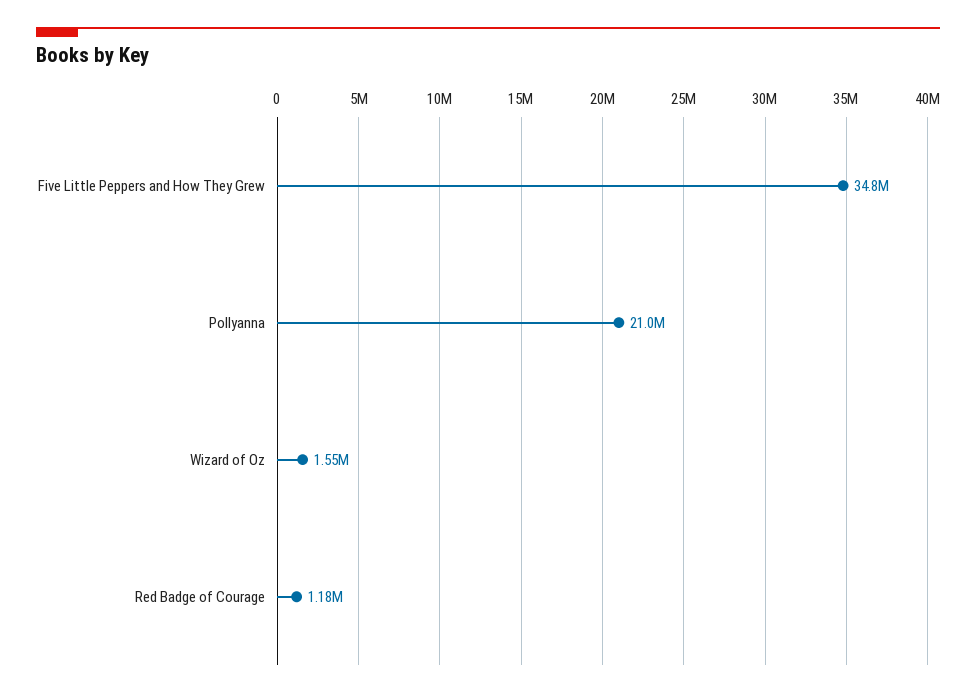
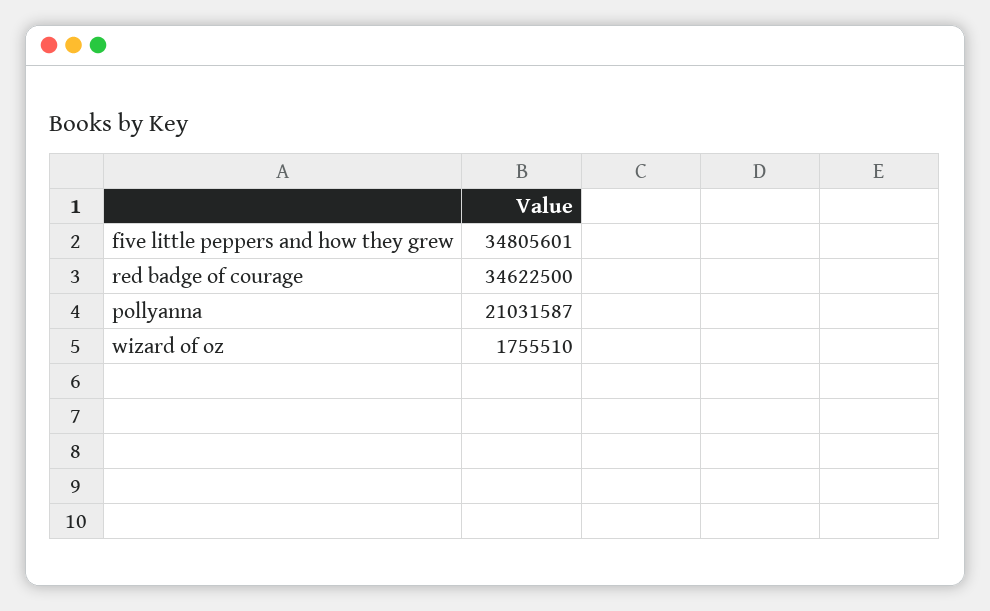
  {
    "Five Little Peppers and How They Grew": 34805601,
    "Pollyanna": 21031587,
-   "Wizard of Oz": 1550000,
+   "Wizard of Oz": 1755510,
-   "Red Badge of Courage": 1180000
+   "Red Badge of Courage": 34622500
  }

